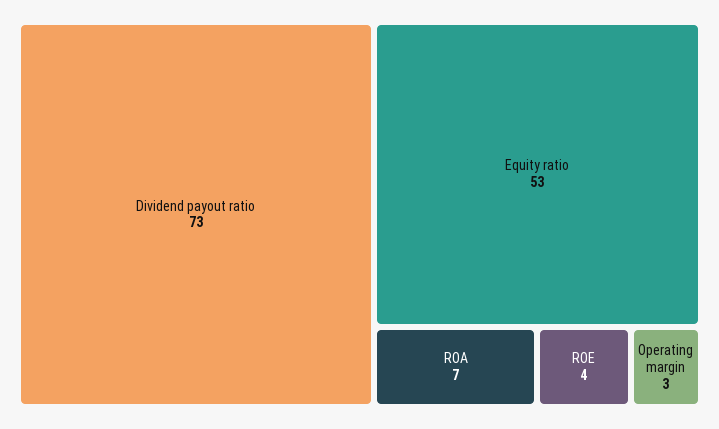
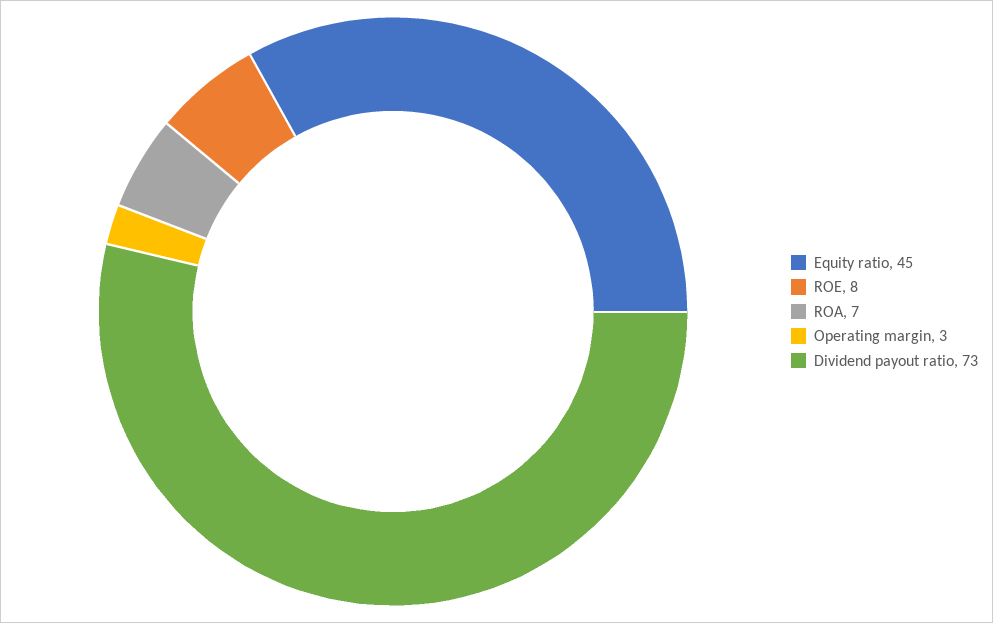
  {
    "Dividend payout ratio": 73,
-   "Equity ratio": 53,
+   "Equity ratio": 45,
    "ROA": 7,
-   "ROE": 4,
+   "ROE": 8,
    "Operating margin": 3
  }

